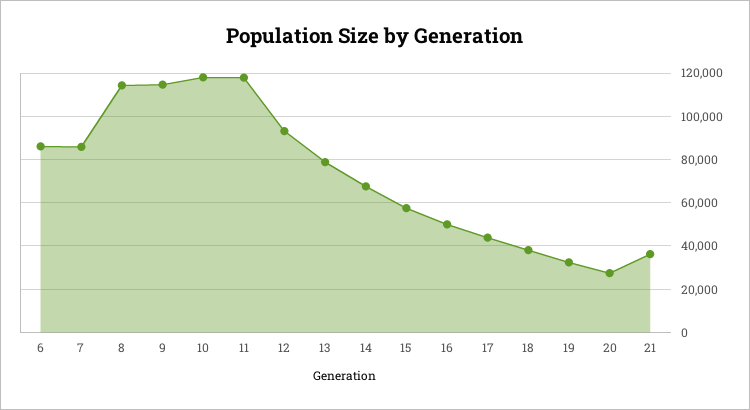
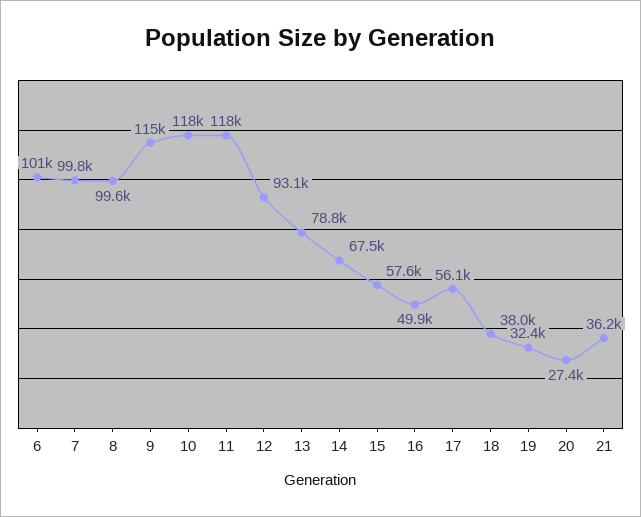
  {
-   "6": 85000,
+   "6": 101000,
-   "7": 85000,
+   "7": 99800,
-   "8": 115000,
+   "8": 99600,
    "9": 115000,
    "10": 118000,
    "11": 118000,
    "12": 93100,
    "13": 78800,
    "14": 67500,
    "15": 57600,
    "16": 49900,
-   "17": 45000,
+   "17": 56100,
    "18": 38000,
    "19": 32400,
    "20": 27400,
    "21": 36200
  }

